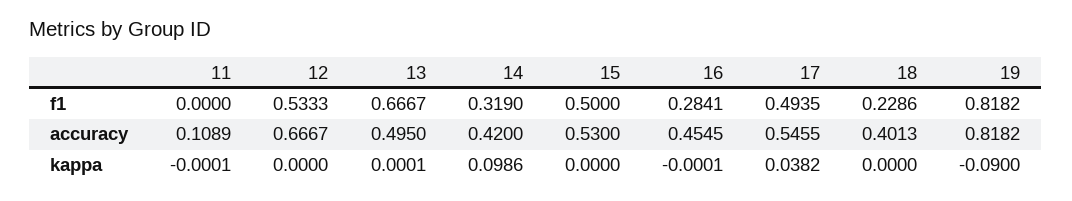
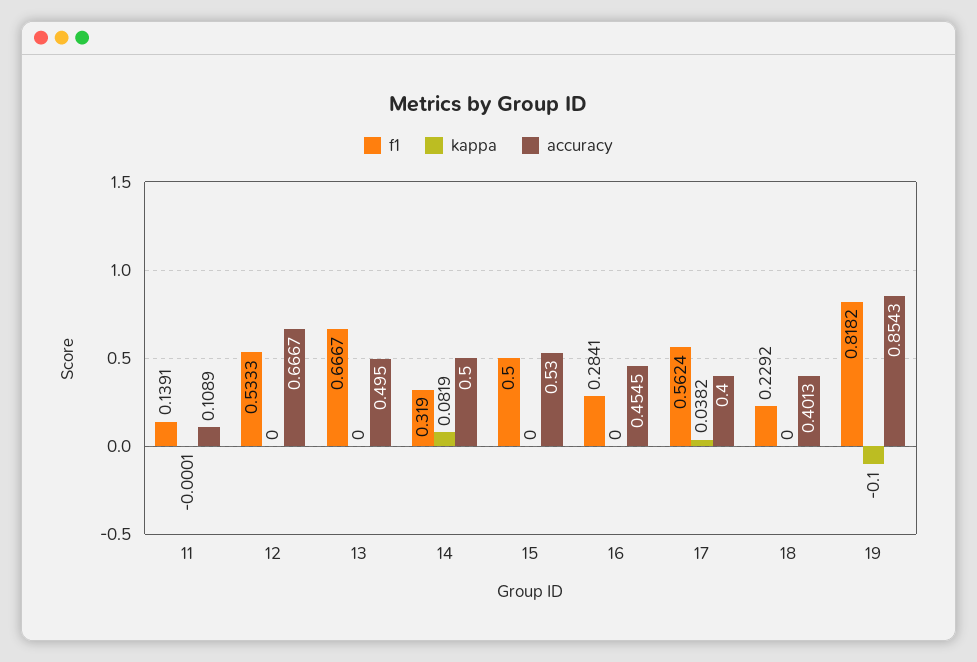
  {
    "f1": {
-     "11": 0,
+     "11": 0.1391,
      "12": 0.5333,
      "13": 0.6667,
      "14": 0.319,
      "15": 0.5,
      "16": 0.2841,
-     "17": 0.4935,
+     "17": 0.5624,
-     "18": 0.2286,
+     "18": 0.2292,
      "19": 0.8182
    },
    "accuracy": {
      "11": 0.1089,
      "12": 0.6667,
      "13": 0.495,
-     "14": 0.42,
+     "14": 0.5,
      "15": 0.53,
      "16": 0.4545,
-     "17": 0.5455,
+     "17": 0.4,
      "18": 0.4013,
-     "19": 0.8182
+     "19": 0.8543
    },
    "kappa": {
      "11": -0.0001,
      "12": 0,
-     "13": 0.0001,
+     "13": 0,
-     "14": 0.0986,
+     "14": 0.0819,
      "15": 0,
-     "16": -0.0001,
+     "16": 0,
      "17": 0.0382,
      "18": 0,
-     "19": -0.09
+     "19": -0.1
    }
  }

